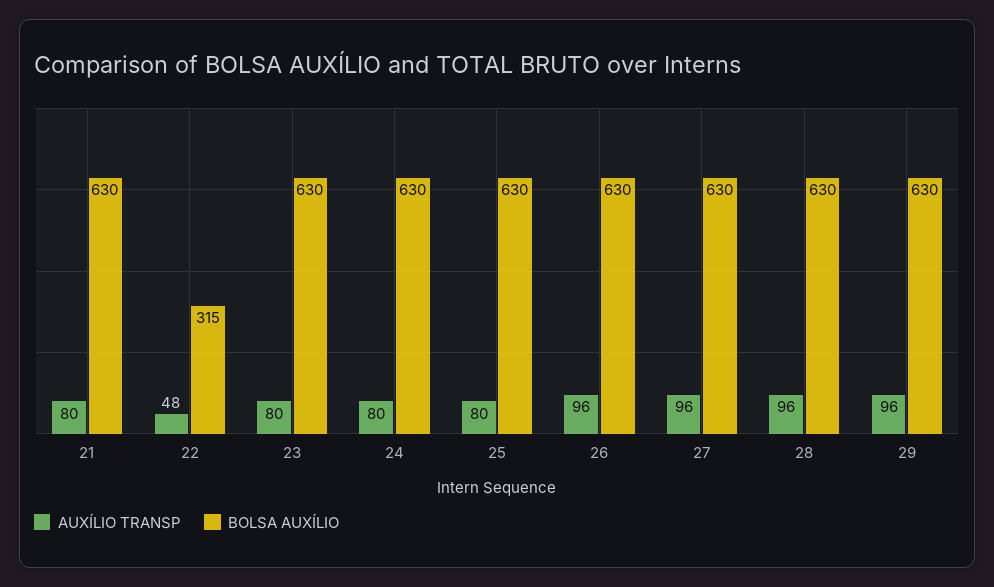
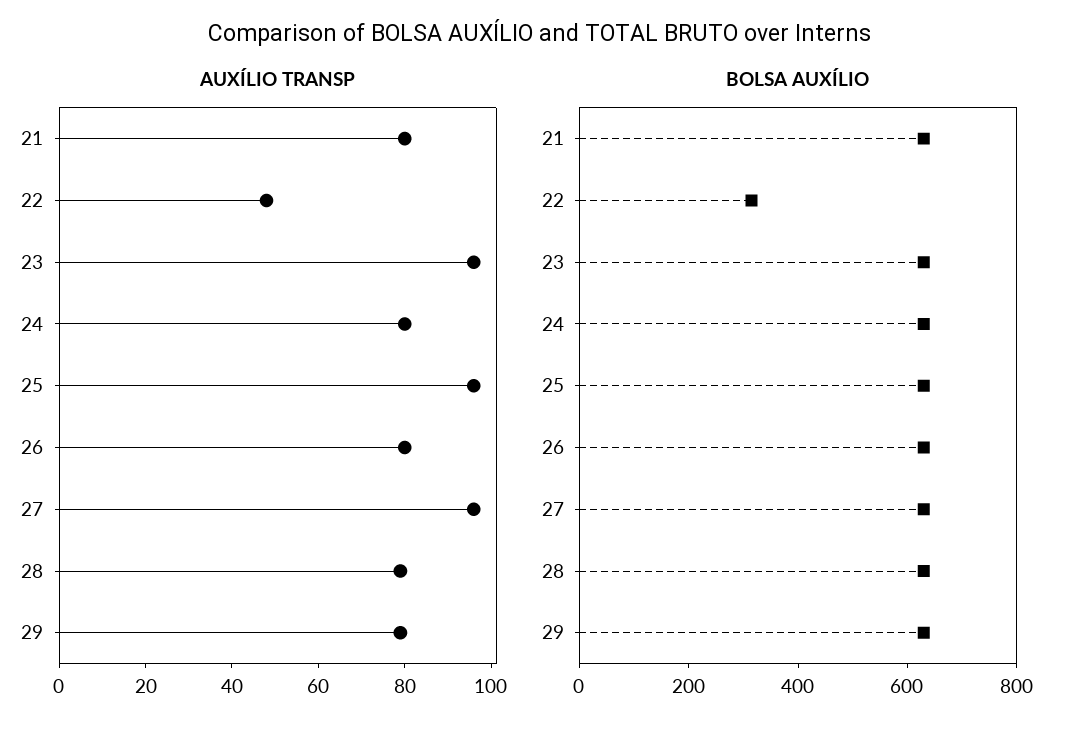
  {
    "AUXÍLIO TRANSP": {
      "21": 80,
      "22": 48,
-     "23": 80,
+     "23": 95,
      "24": 80,
-     "25": 80,
+     "25": 95,
-     "26": 96,
+     "26": 80,
      "27": 96,
-     "28": 96,
+     "28": 80,
-     "29": 96
+     "29": 80
    },
    "BOLSA AUXÍLIO": {
      "21": 630,
      "22": 315,
      "23": 630,
      "24": 630,
      "25": 630,
      "26": 630,
      "27": 630,
      "28": 630,
      "29": 630
    }
  }

